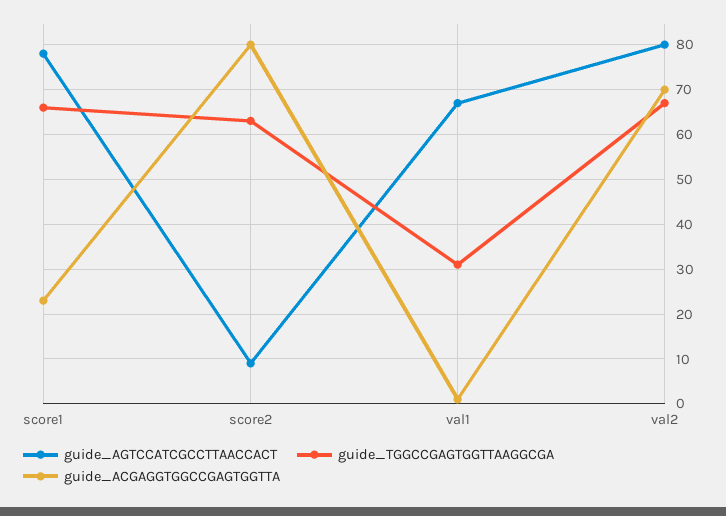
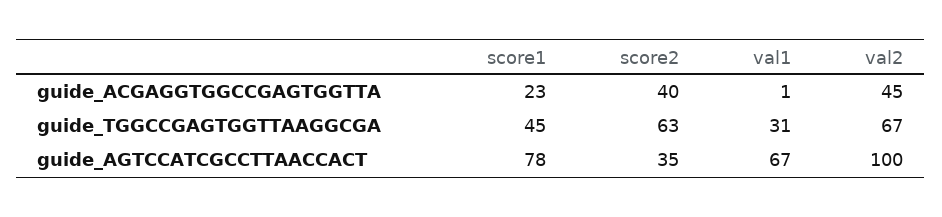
  {
    "guide_AGTCCATCGCCTTAACCACT": {
      "score1": 78,
-     "score2": 10,
+     "score2": 35,
      "val1": 67,
-     "val2": 80
+     "val2": 100
    },
    "guide_TGGCCGAGTGGTTAAGGCGA": {
-     "score1": 65,
+     "score1": 45,
      "score2": 63,
      "val1": 31,
      "val2": 67
    },
    "guide_ACGAGGTGGCCGAGTGGTTA": {
      "score1": 23,
-     "score2": 80,
+     "score2": 40,
      "val1": 1,
-     "val2": 70
+     "val2": 45
    }
  }

